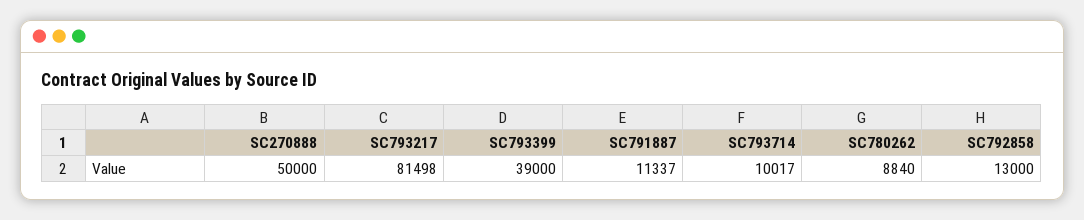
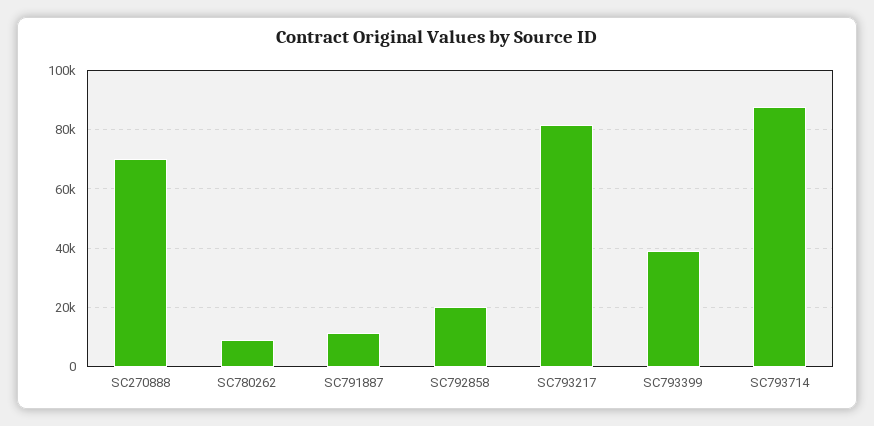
  {
-   "SC270888": 50000,
+   "SC270888": 70000,
    "SC793217": 81498,
    "SC793399": 39000,
    "SC791887": 11337,
-   "SC793714": 10017,
+   "SC793714": 87500,
    "SC780262": 8840,
-   "SC792858": 13000
+   "SC792858": 20000
  }

